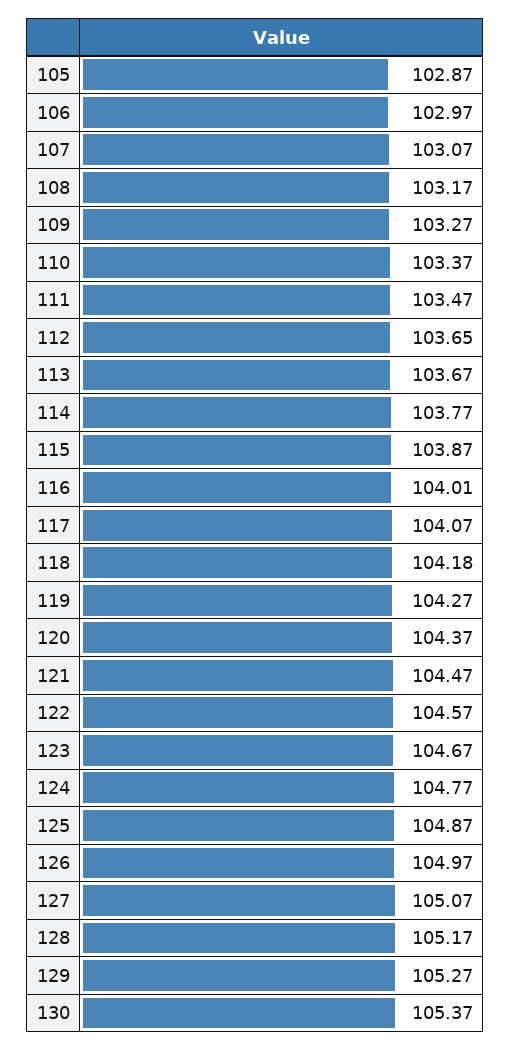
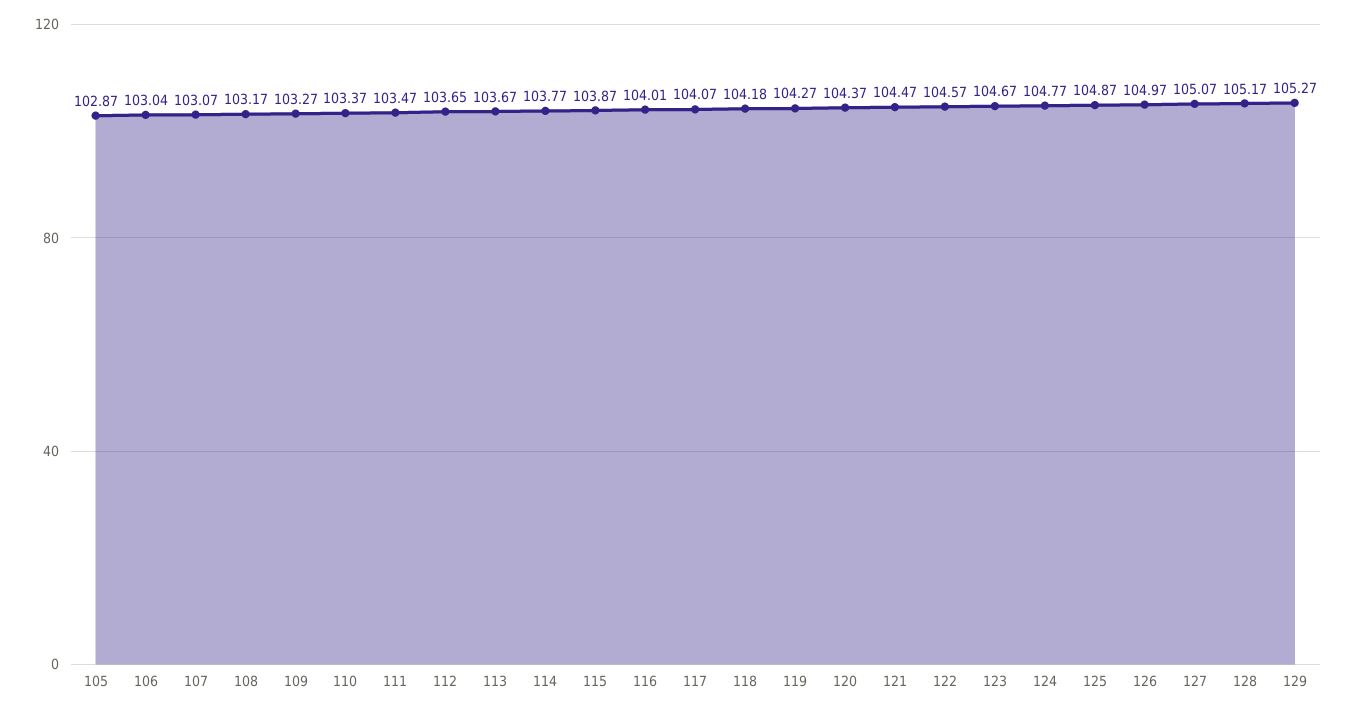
  {
    "105": 102.87,
-   "106": 102.97,
+   "106": 103.04,
    "107": 103.07,
    "108": 103.17,
    "109": 103.27,
    "110": 103.37,
    "111": 103.47,
    "112": 103.65,
    "113": 103.67,
    "114": 103.77,
    "115": 103.87,
    "116": 104.01,
    "117": 104.07,
    "118": 104.18,
    "119": 104.27,
    "120": 104.37,
    "121": 104.47,
    "122": 104.57,
    "123": 104.67,
    "124": 104.77,
    "125": 104.87,
    "126": 104.97,
    "127": 105.07,
    "128": 105.17,
-   "129": 105.27,
+   "129": 105.27
-   "130": 105.37
  }

